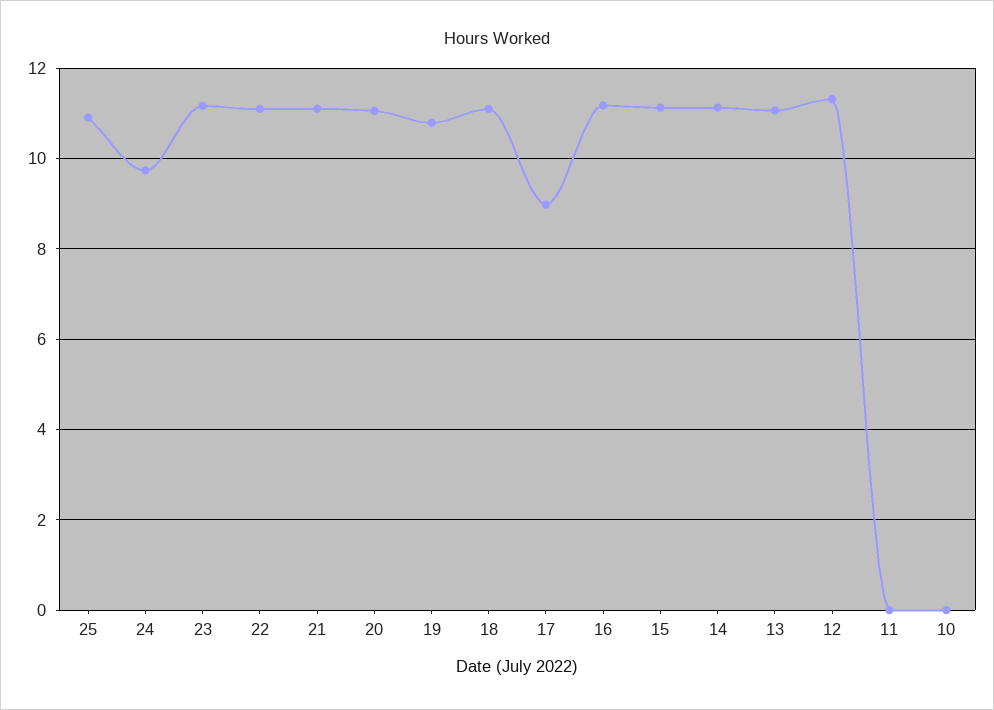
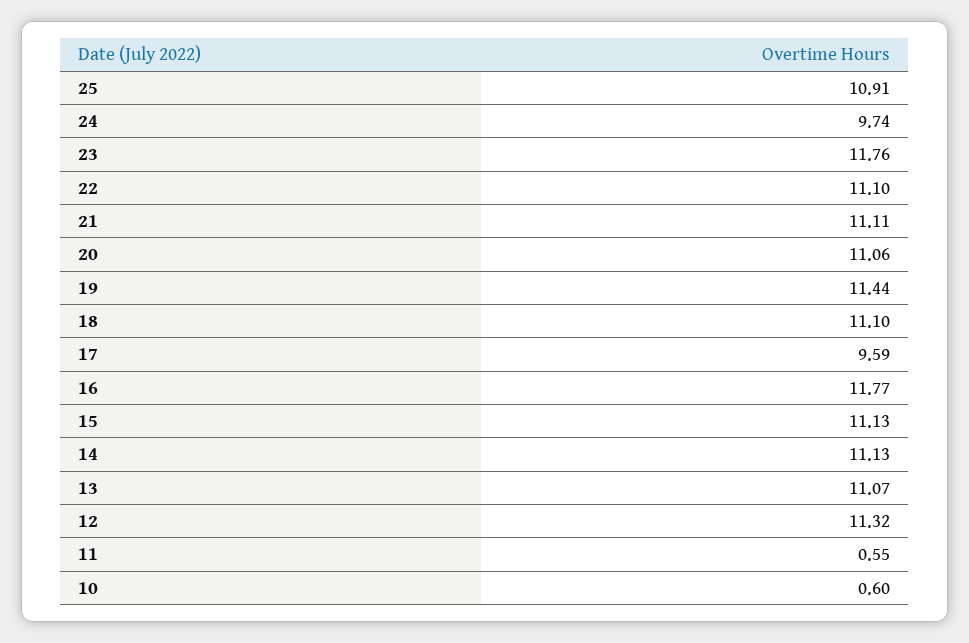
  {
    "25": 10.91,
    "24": 9.74,
-   "23": 11.2,
+   "23": 11.76,
    "22": 11.1,
    "21": 11.11,
    "20": 11.06,
-   "19": 10.8,
+   "19": 11.44,
    "18": 11.1,
-   "17": 9,
+   "17": 9.59,
-   "16": 11.2,
+   "16": 11.77,
    "15": 11.13,
    "14": 11.13,
    "13": 11.07,
    "12": 11.32,
-   "11": 0,
+   "11": 0.55,
-   "10": 0
+   "10": 0.6
  }

